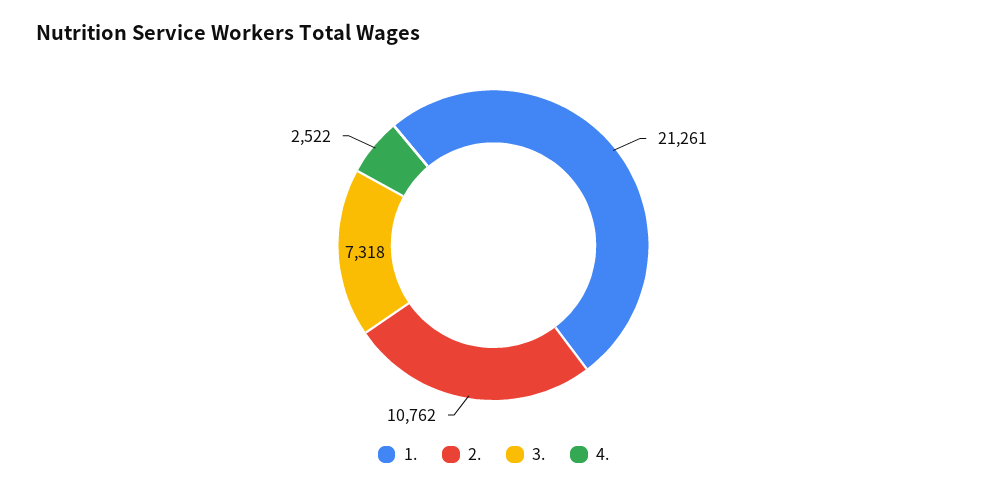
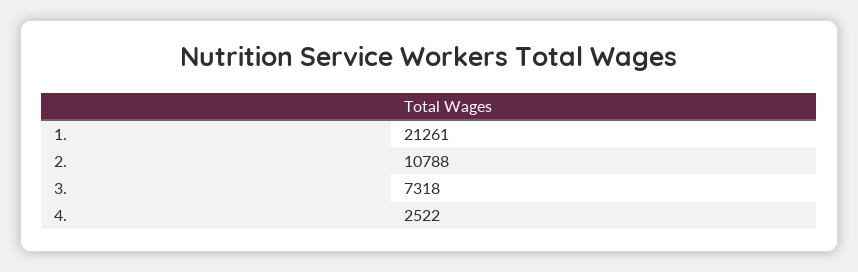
  {
    "1.": 21261,
-   "2.": 10762,
+   "2.": 10788,
    "3.": 7318,
    "4.": 2522
  }

